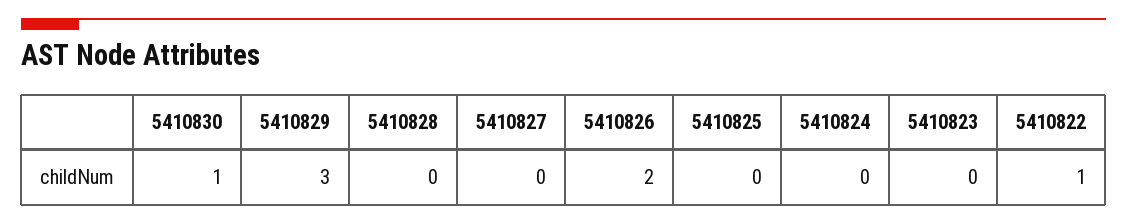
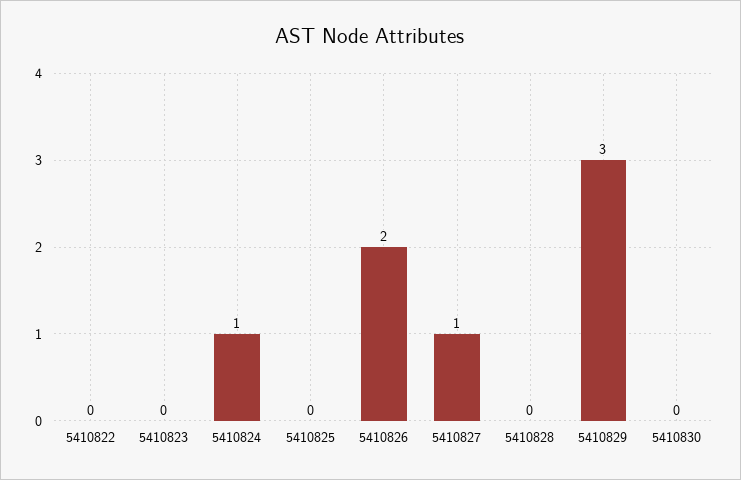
  {
-   "5410830": 1,
+   "5410830": 0,
    "5410829": 3,
    "5410828": 0,
-   "5410827": 0,
+   "5410827": 1,
    "5410826": 2,
    "5410825": 0,
-   "5410824": 0,
+   "5410824": 1,
    "5410823": 0,
-   "5410822": 1
+   "5410822": 0
  }

